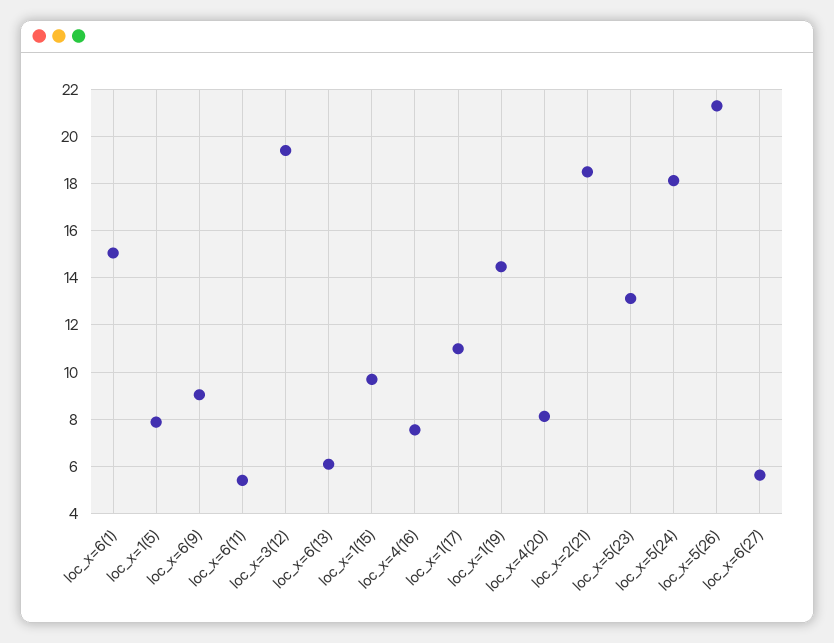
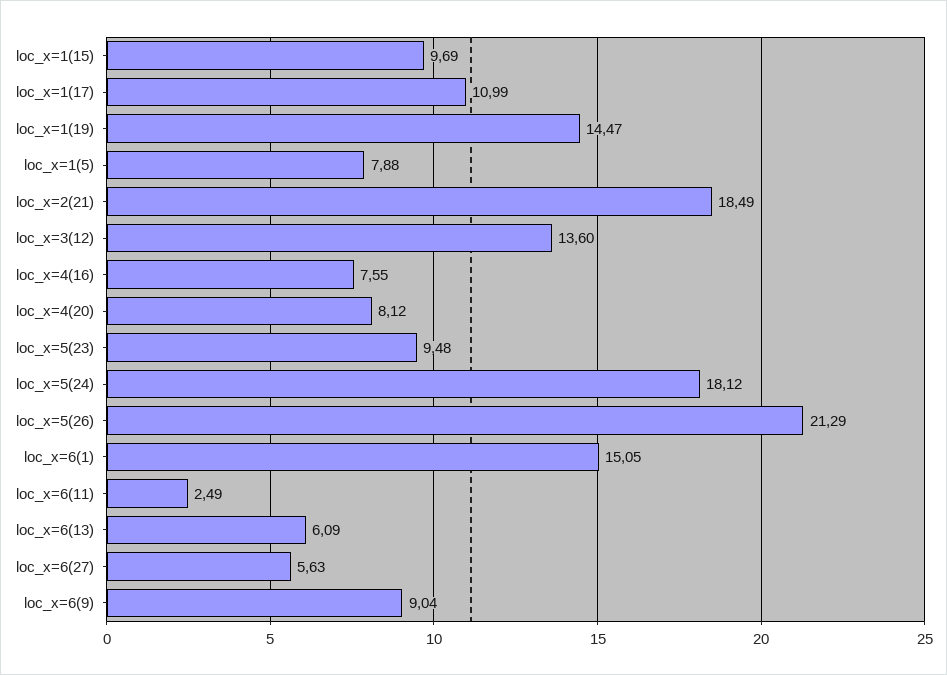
  {
    "loc_x=6(1)": 15.05,
    "loc_x=1(5)": 7.88,
    "loc_x=6(9)": 9.04,
-   "loc_x=6(11)": 5.5,
+   "loc_x=6(11)": 2.49,
-   "loc_x=3(12)": 19.5,
+   "loc_x=3(12)": 13.6,
    "loc_x=6(13)": 6.09,
    "loc_x=1(15)": 9.69,
    "loc_x=4(16)": 7.55,
    "loc_x=1(17)": 10.99,
    "loc_x=1(19)": 14.47,
    "loc_x=4(20)": 8.12,
    "loc_x=2(21)": 18.49,
-   "loc_x=5(23)": 13,
+   "loc_x=5(23)": 9.48,
    "loc_x=5(24)": 18.12,
    "loc_x=5(26)": 21.29,
    "loc_x=6(27)": 5.63
  }

